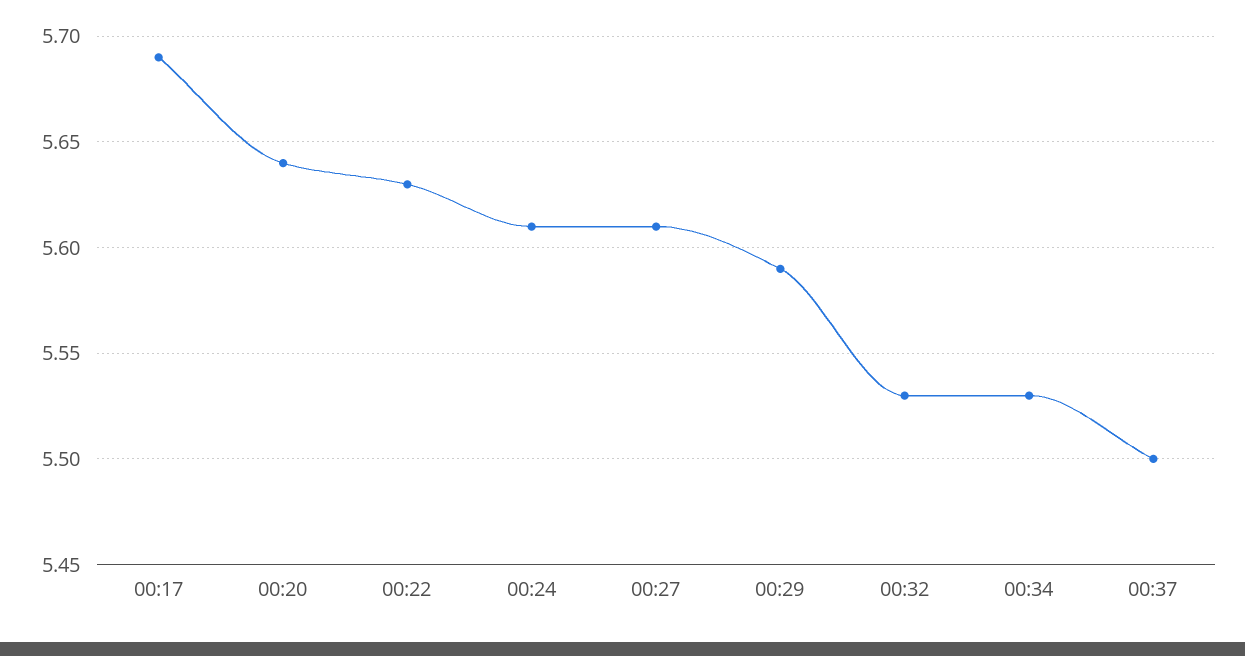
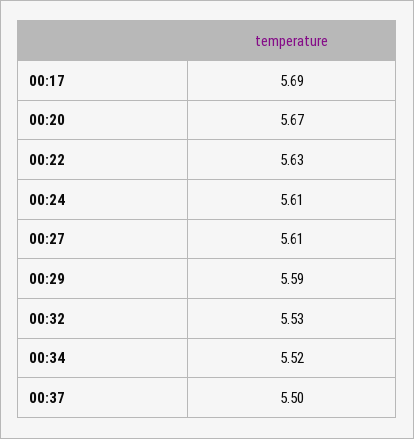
  {
    "00:17": 5.69,
-   "00:20": 5.64,
+   "00:20": 5.67,
    "00:22": 5.63,
    "00:24": 5.61,
    "00:27": 5.61,
    "00:29": 5.59,
    "00:32": 5.53,
-   "00:34": 5.53,
+   "00:34": 5.52,
    "00:37": 5.5
  }

